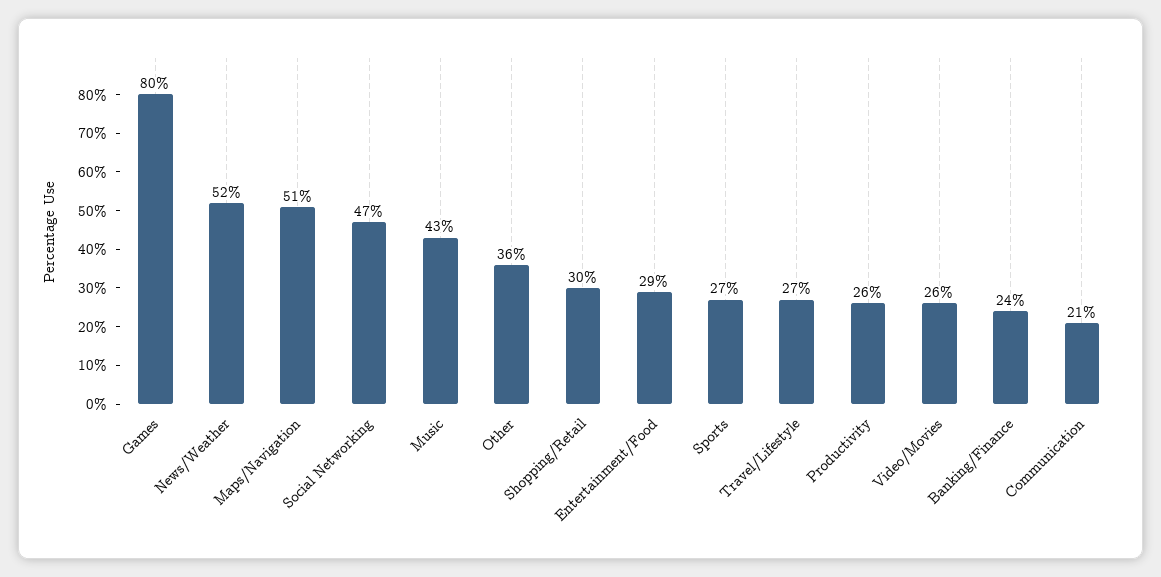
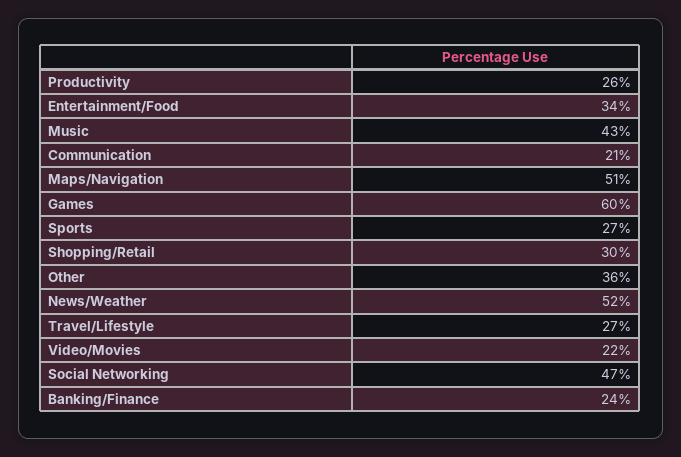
  {
-   "Games": 80,
+   "Games": 60,
    "News/Weather": 52,
    "Maps/Navigation": 51,
    "Social Networking": 47,
    "Music": 43,
    "Other": 36,
    "Shopping/Retail": 30,
-   "Entertainment/Food": 29,
+   "Entertainment/Food": 34,
    "Sports": 27,
    "Travel/Lifestyle": 27,
    "Productivity": 26,
-   "Video/Movies": 26,
+   "Video/Movies": 22,
    "Banking/Finance": 24,
    "Communication": 21
  }

